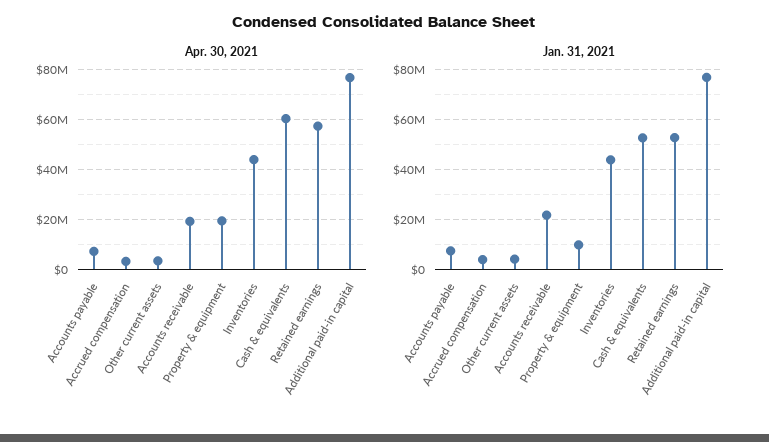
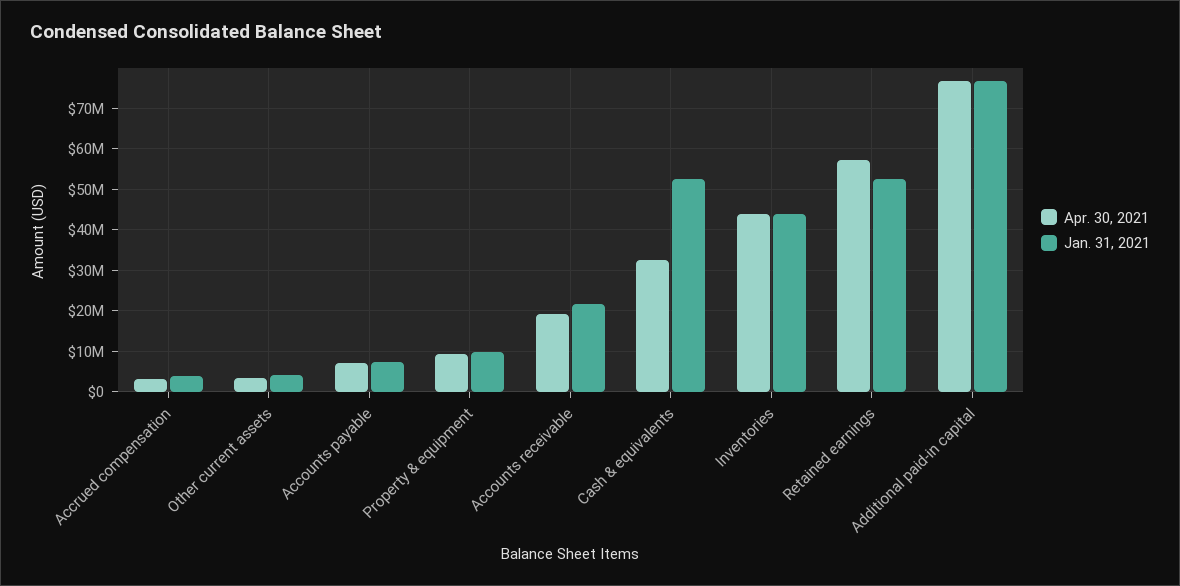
  {
    "Apr. 30, 2021": {
      "Accounts payable": 8000000,
      "Accrued compensation": 4000000,
      "Other current assets": 4000000,
      "Accounts receivable": 20000000,
-     "Property & equipment": 20000000,
+     "Property & equipment": 10000000,
      "Inventories": 44000000,
-     "Cash & equivalents": 60000000,
+     "Cash & equivalents": 32000000,
      "Retained earnings": 58000000,
      "Additional paid-in capital": 76000000
    },
    "Jan. 31, 2021": {
      "Accounts payable": 8000000,
      "Accrued compensation": 4000000,
      "Other current assets": 4000000,
      "Accounts receivable": 22000000,
      "Property & equipment": 10000000,
      "Inventories": 44000000,
      "Cash & equivalents": 52000000,
      "Retained earnings": 52000000,
      "Additional paid-in capital": 76000000
    }
  }

